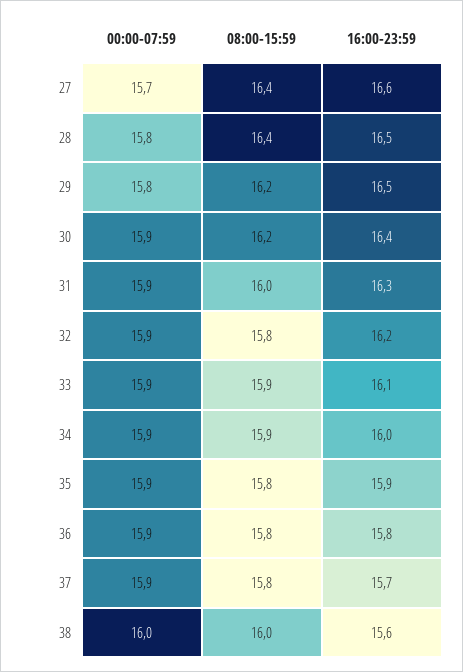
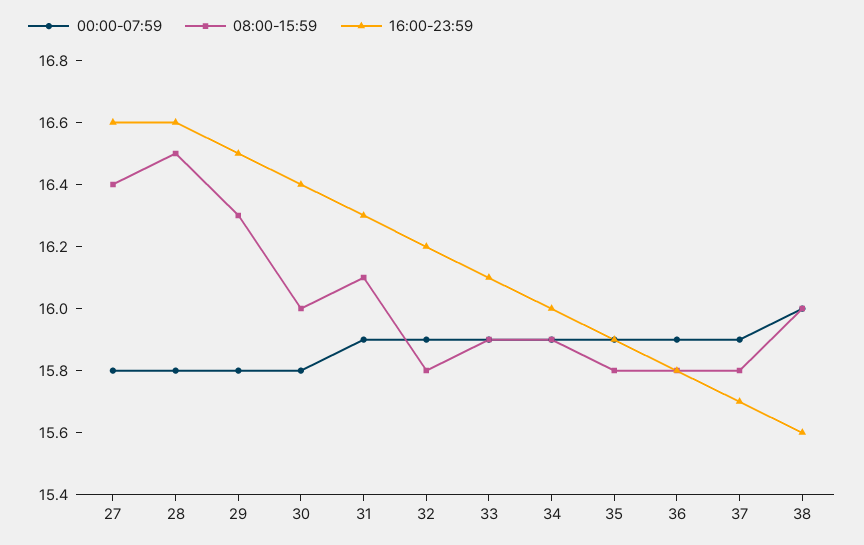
  {
    "00:00-07:59": {
-     "27": 15.7,
+     "27": 15.8,
      "28": 15.8,
      "29": 15.8,
-     "30": 15.9,
+     "30": 15.8,
      "31": 15.9,
      "32": 15.9,
      "33": 15.9,
      "34": 15.9,
      "35": 15.9,
      "36": 15.9,
      "37": 15.9,
      "38": 16
    },
    "08:00-15:59": {
      "27": 16.4,
-     "28": 16.4,
+     "28": 16.5,
-     "29": 16.2,
+     "29": 16.3,
-     "30": 16.2,
+     "30": 16,
-     "31": 16,
+     "31": 16.1,
      "32": 15.8,
      "33": 15.9,
      "34": 15.9,
      "35": 15.8,
      "36": 15.8,
      "37": 15.8,
      "38": 16
    },
    "16:00-23:59": {
      "27": 16.6,
-     "28": 16.5,
+     "28": 16.6,
      "29": 16.5,
      "30": 16.4,
      "31": 16.3,
      "32": 16.2,
      "33": 16.1,
      "34": 16,
      "35": 15.9,
      "36": 15.8,
      "37": 15.7,
      "38": 15.6
    }
  }

